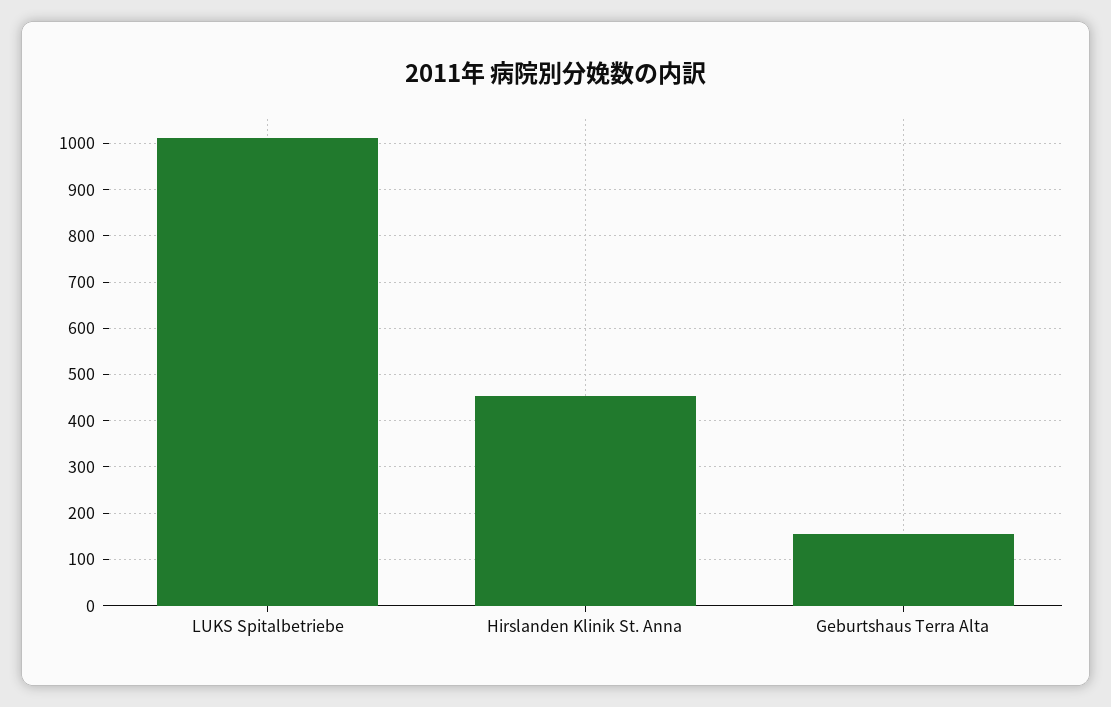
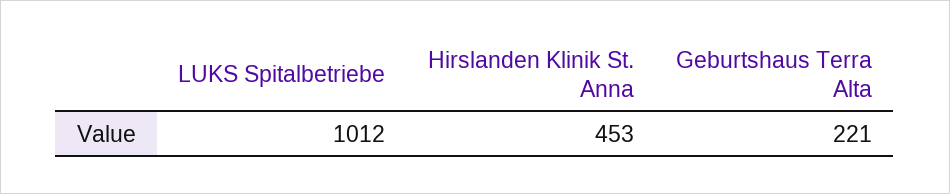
  {
    "LUKS Spitalbetriebe": 1012,
    "Hirslanden Klinik St. Anna": 453,
-   "Geburtshaus Terra Alta": 160
+   "Geburtshaus Terra Alta": 221
  }

